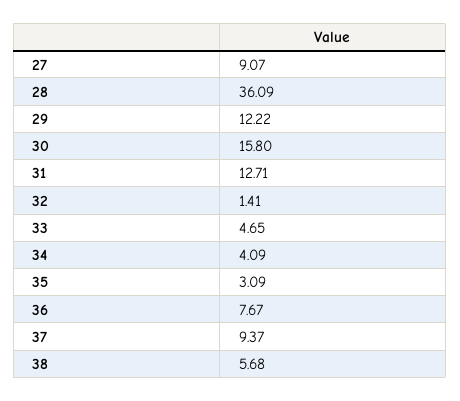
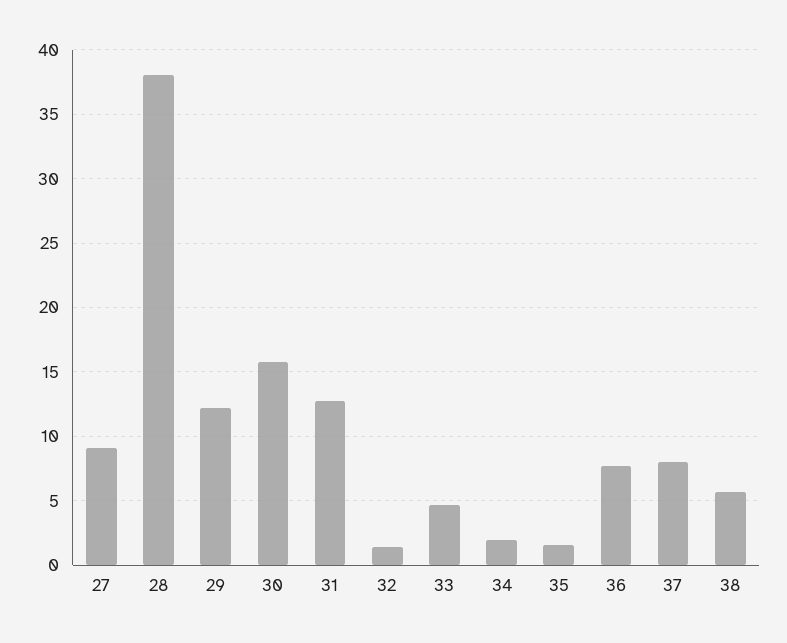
  {
    "27": 9.07,
-   "28": 36.09,
+   "28": 38,
    "29": 12.22,
    "30": 15.8,
    "31": 12.71,
    "32": 1.41,
    "33": 4.65,
-   "34": 4.09,
+   "34": 2,
-   "35": 3.09,
+   "35": 1.5,
    "36": 7.67,
-   "37": 9.37,
+   "37": 8,
    "38": 5.68
  }

